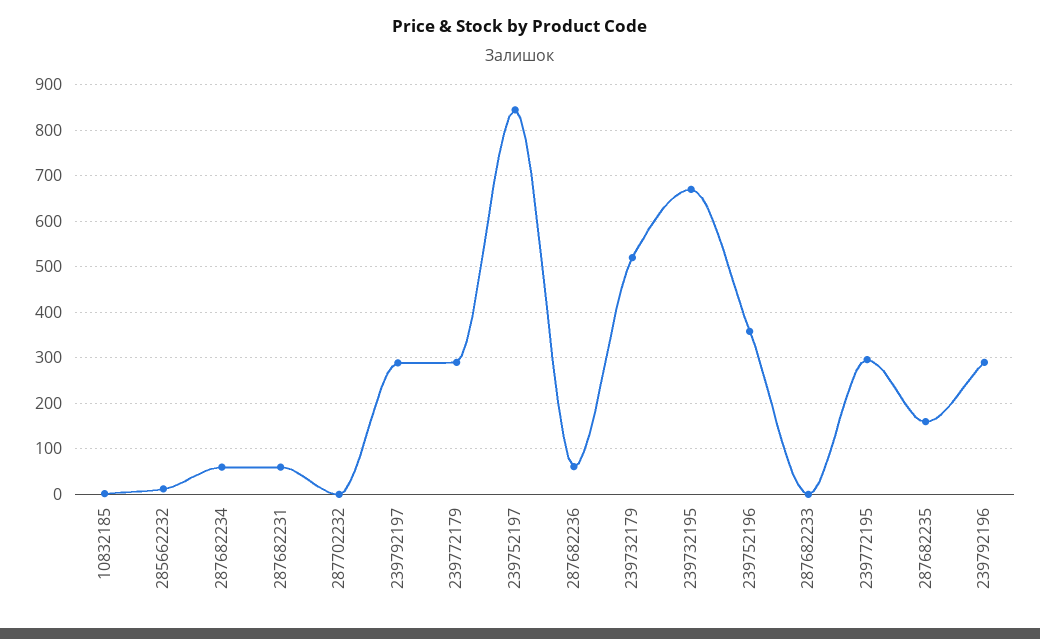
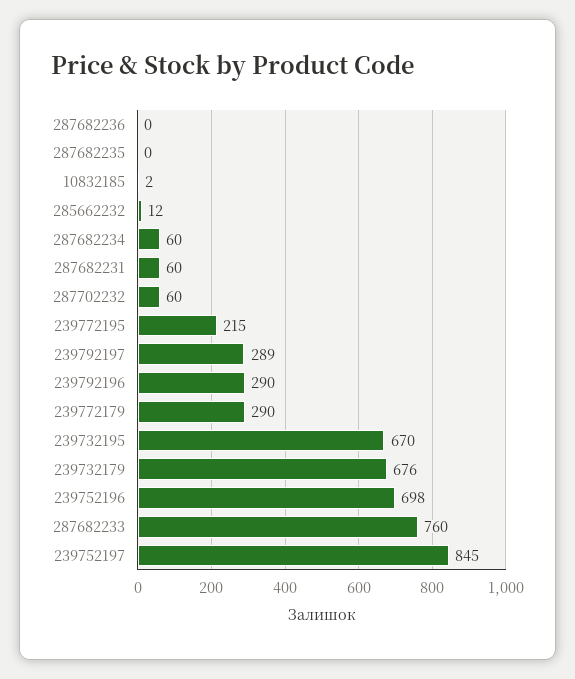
  {
    "10832185": 2,
    "285662232": 12,
    "287682234": 60,
    "287682231": 60,
-   "287702232": 0,
+   "287702232": 60,
    "239792197": 289,
    "239772179": 290,
    "239752197": 845,
-   "287682236": 60,
+   "287682236": 0,
-   "239732179": 520,
+   "239732179": 676,
    "239732195": 670,
-   "239752196": 360,
+   "239752196": 698,
-   "287682233": 0,
+   "287682233": 760,
-   "239772195": 300,
+   "239772195": 215,
-   "287682235": 160,
+   "287682235": 0,
    "239792196": 290
  }

